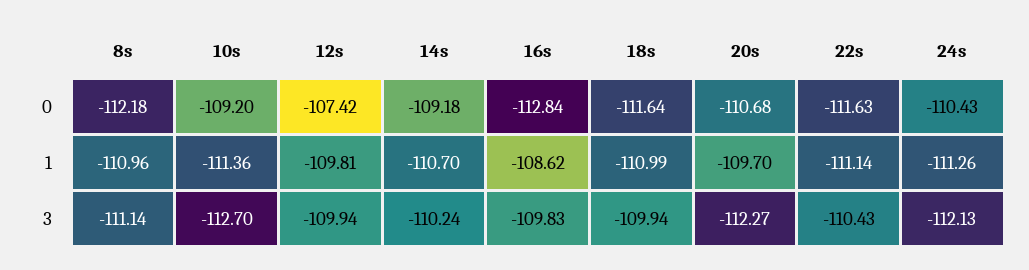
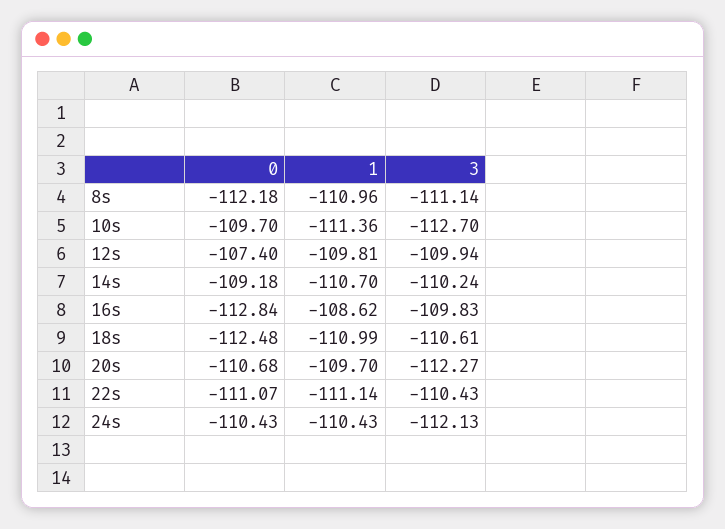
  {
    "8s": {
      "0": -112.18,
      "1": -110.96,
      "3": -111.14
    },
    "10s": {
-     "0": -109.2,
+     "0": -109.7,
      "1": -111.36,
      "3": -112.7
    },
    "12s": {
-     "0": -107.42,
+     "0": -107.4,
      "1": -109.81,
      "3": -109.94
    },
    "14s": {
      "0": -109.18,
      "1": -110.7,
      "3": -110.24
    },
    "16s": {
      "0": -112.84,
      "1": -108.62,
      "3": -109.83
    },
    "18s": {
-     "0": -111.64,
+     "0": -112.48,
      "1": -110.99,
-     "3": -109.94
+     "3": -110.61
    },
    "20s": {
      "0": -110.68,
      "1": -109.7,
      "3": -112.27
    },
    "22s": {
-     "0": -111.63,
+     "0": -111.07,
      "1": -111.14,
      "3": -110.43
    },
    "24s": {
      "0": -110.43,
-     "1": -111.26,
+     "1": -110.43,
      "3": -112.13
    }
  }

